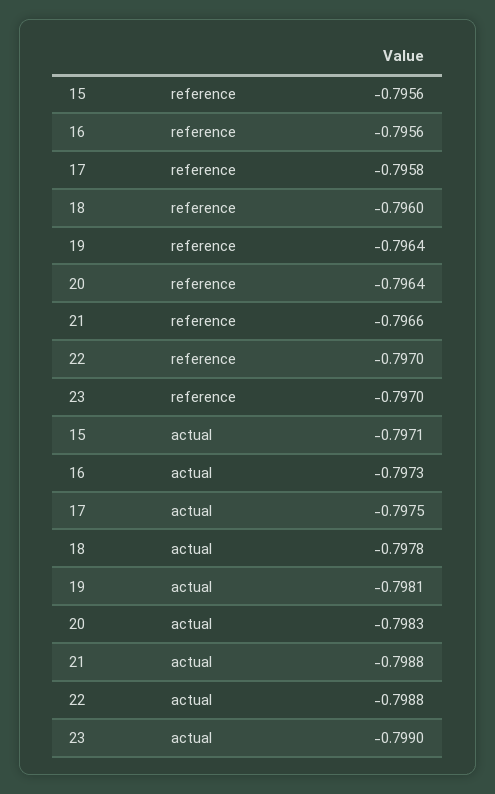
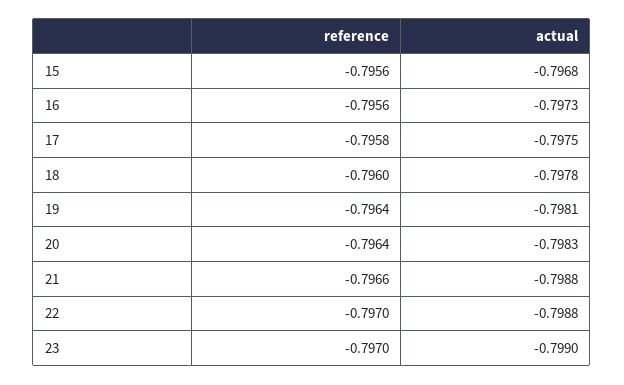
  {
    "15": {
      "reference": -0.7956,
-     "actual": -0.7971
+     "actual": -0.7968
    },
    "16": {
      "reference": -0.7956,
      "actual": -0.7973
    },
    "17": {
      "reference": -0.7958,
      "actual": -0.7975
    },
    "18": {
      "reference": -0.796,
      "actual": -0.7978
    },
    "19": {
      "reference": -0.7964,
      "actual": -0.7981
    },
    "20": {
      "reference": -0.7964,
      "actual": -0.7983
    },
    "21": {
      "reference": -0.7966,
      "actual": -0.7988
    },
    "22": {
      "reference": -0.797,
      "actual": -0.7988
    },
    "23": {
      "reference": -0.797,
      "actual": -0.799
    }
  }

